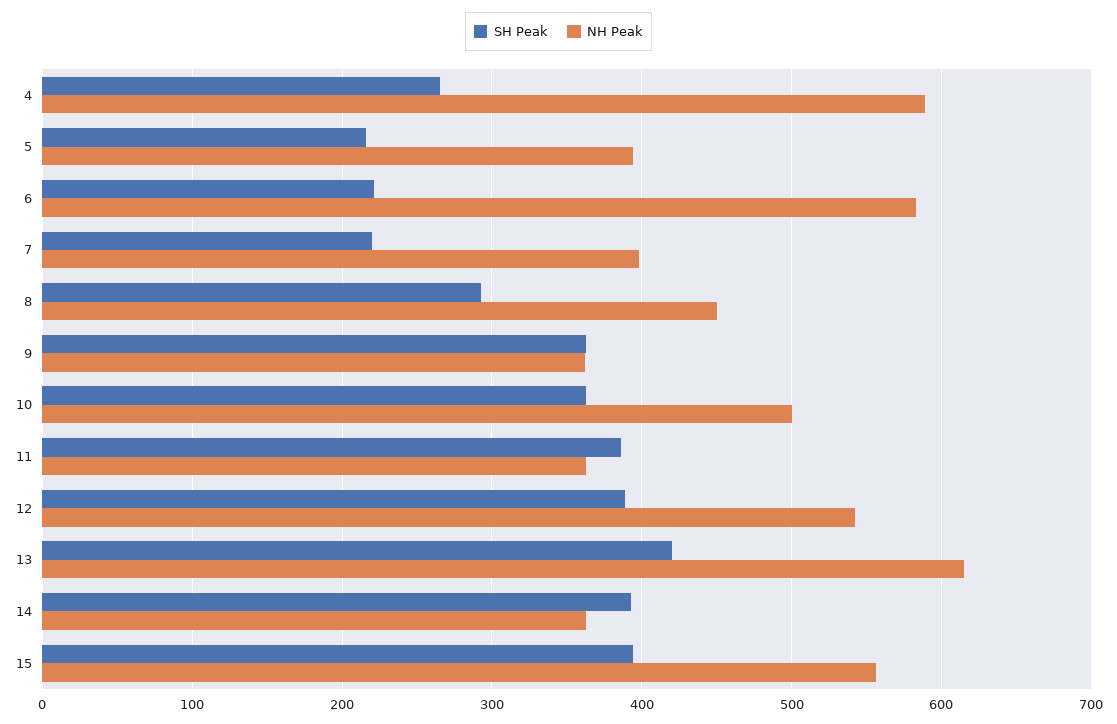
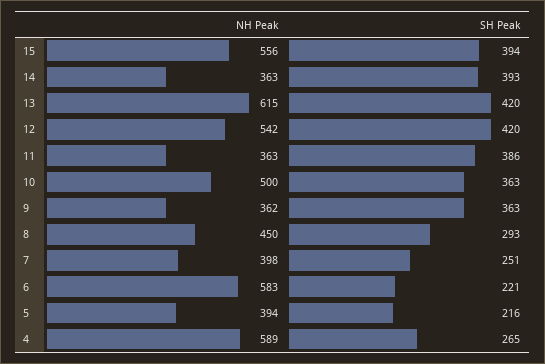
  {
    "SH Peak": {
      "4": 265,
      "5": 216,
      "6": 221,
-     "7": 220,
+     "7": 251,
      "8": 293,
      "9": 363,
      "10": 363,
      "11": 386,
-     "12": 390,
+     "12": 420,
      "13": 420,
      "14": 393,
      "15": 394
    },
    "NH Peak": {
      "4": 589,
      "5": 394,
      "6": 583,
      "7": 398,
      "8": 450,
      "9": 362,
      "10": 500,
      "11": 363,
      "12": 542,
      "13": 615,
      "14": 363,
      "15": 556
    }
  }

